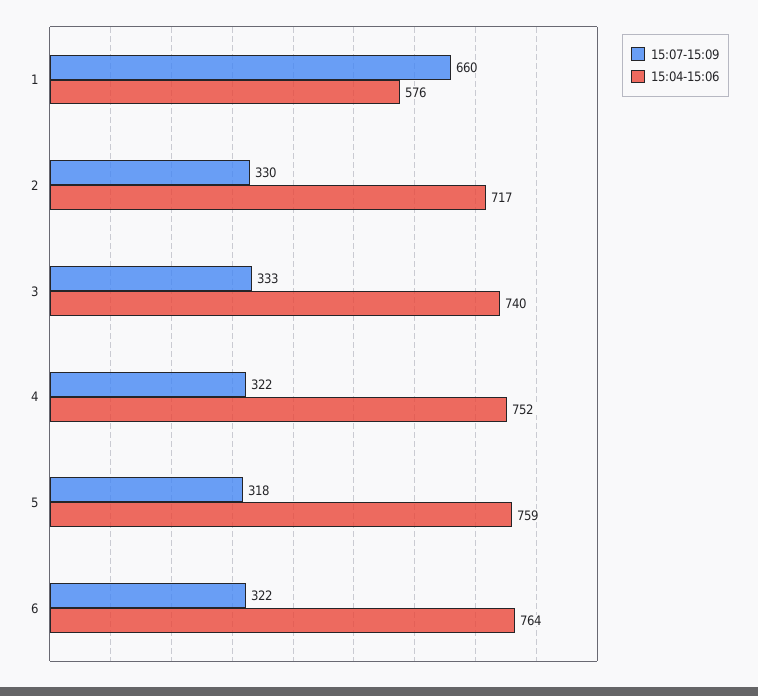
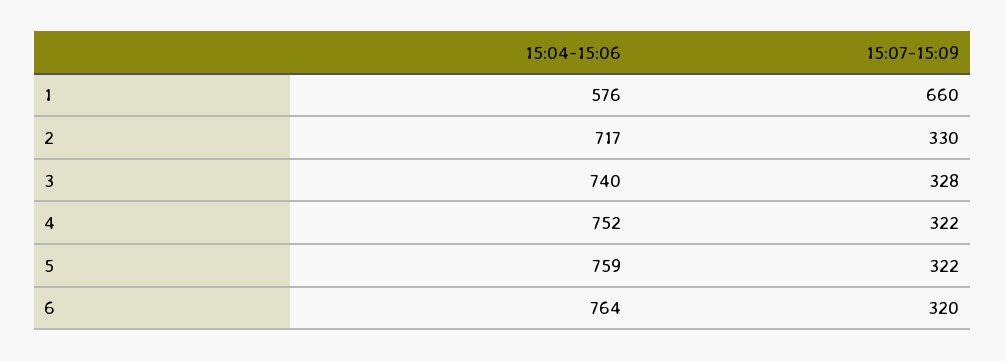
  {
    "15:07-15:09": {
      "1": 660,
      "2": 330,
-     "3": 333,
+     "3": 328,
      "4": 322,
-     "5": 318,
+     "5": 322,
-     "6": 322
+     "6": 320
    },
    "15:04-15:06": {
      "1": 576,
      "2": 717,
      "3": 740,
      "4": 752,
      "5": 759,
      "6": 764
    }
  }

